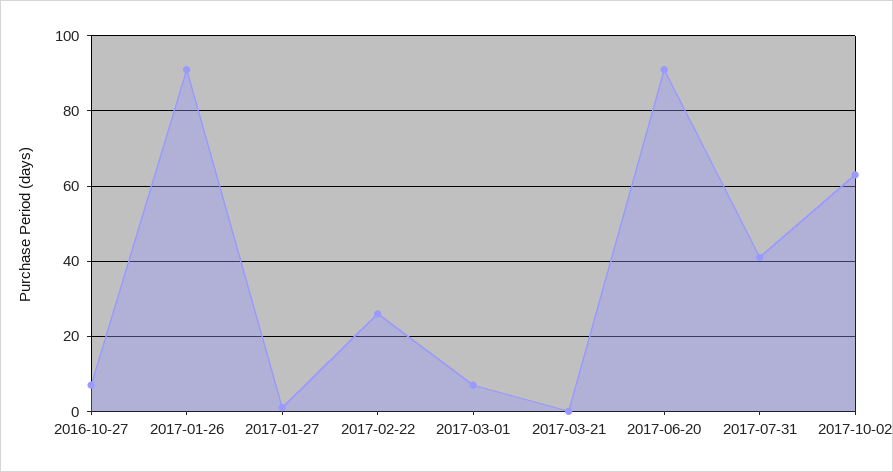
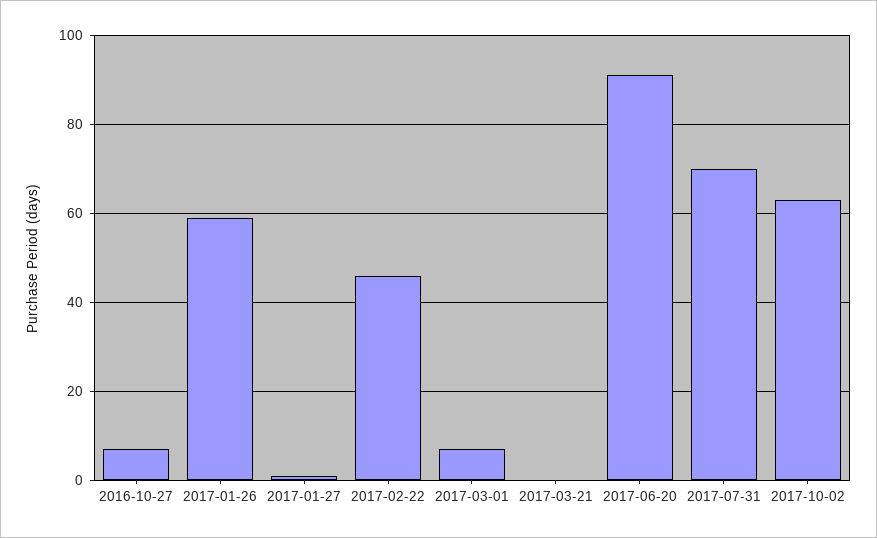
  {
    "2016-10-27": 5,
-   "2017-01-26": 90,
+   "2017-01-26": 60,
    "2017-01-27": 0,
-   "2017-02-22": 25,
+   "2017-02-22": 45,
    "2017-03-01": 5,
    "2017-03-21": 0,
    "2017-06-20": 90,
-   "2017-07-31": 40,
+   "2017-07-31": 70,
    "2017-10-02": 65
  }

